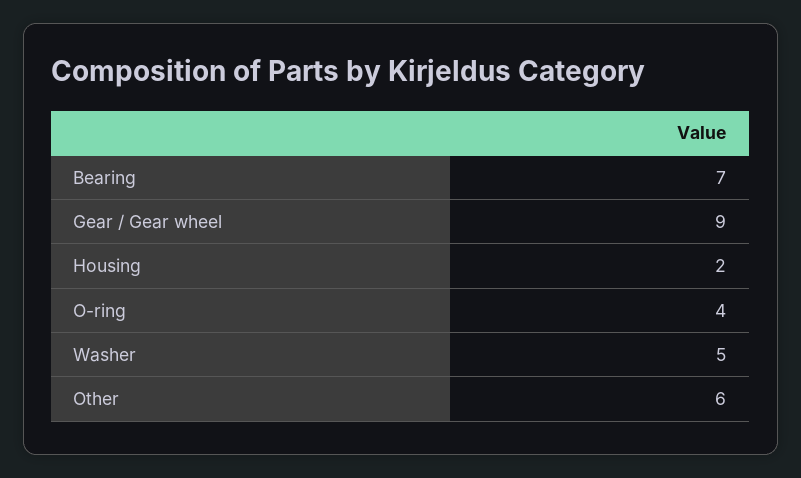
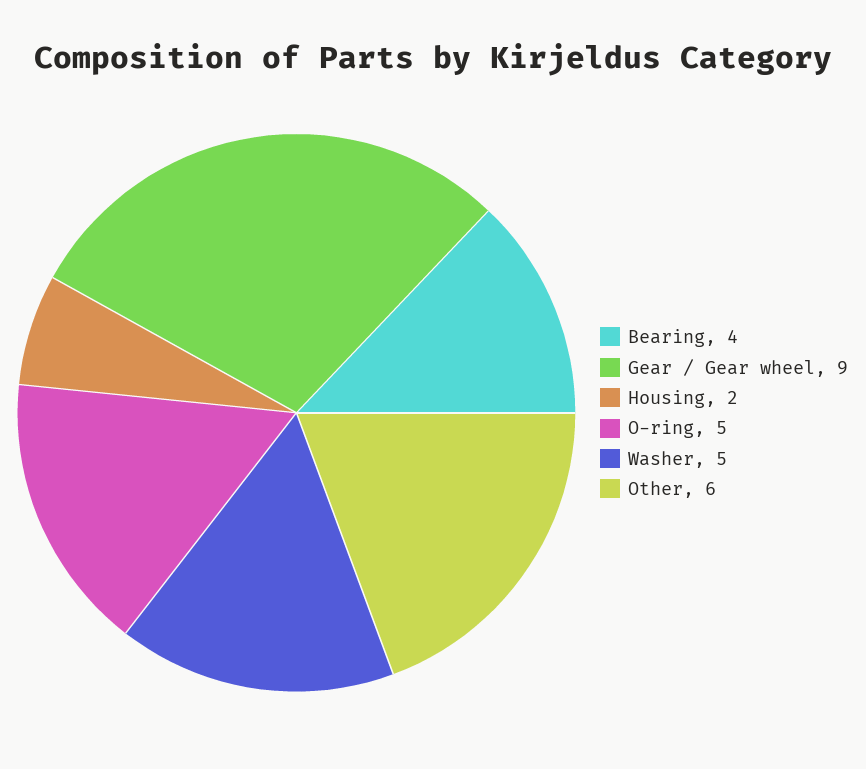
  {
-   "Bearing": 7,
+   "Bearing": 4,
    "Gear / Gear wheel": 9,
    "Housing": 2,
-   "O-ring": 4,
+   "O-ring": 5,
    "Washer": 5,
    "Other": 6
  }

